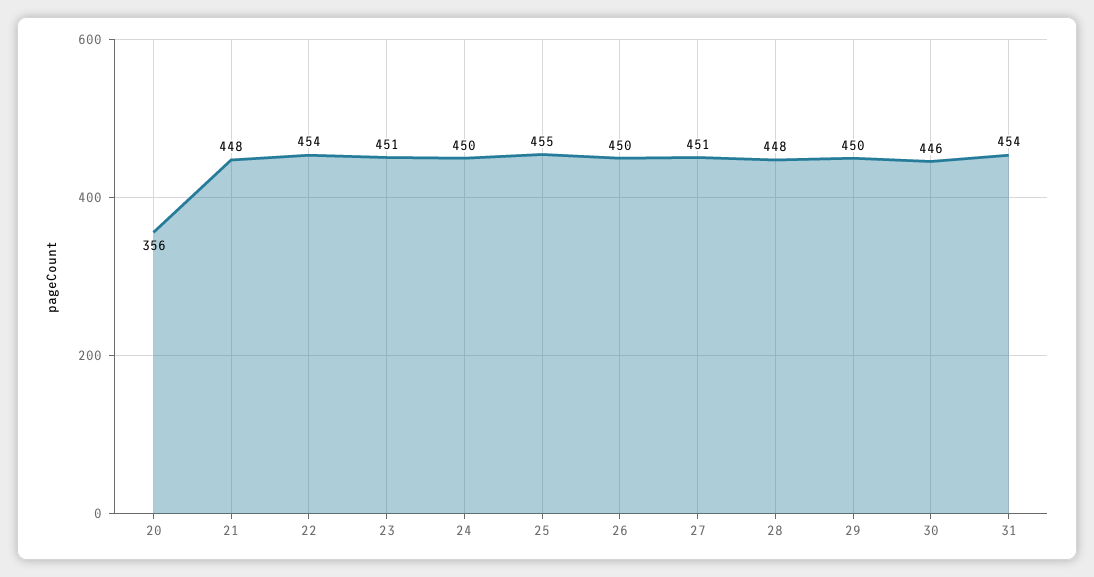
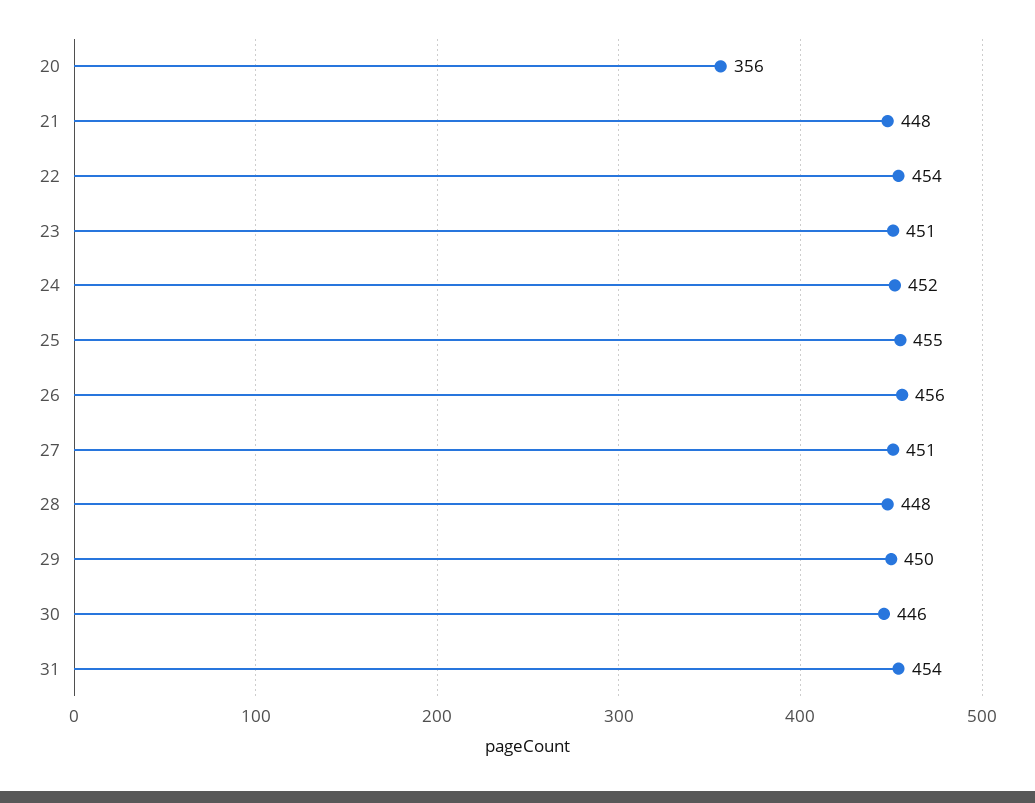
  {
    "20": 356,
    "21": 448,
    "22": 454,
    "23": 451,
-   "24": 450,
+   "24": 452,
    "25": 455,
-   "26": 450,
+   "26": 456,
    "27": 451,
    "28": 448,
    "29": 450,
    "30": 446,
    "31": 454
  }

